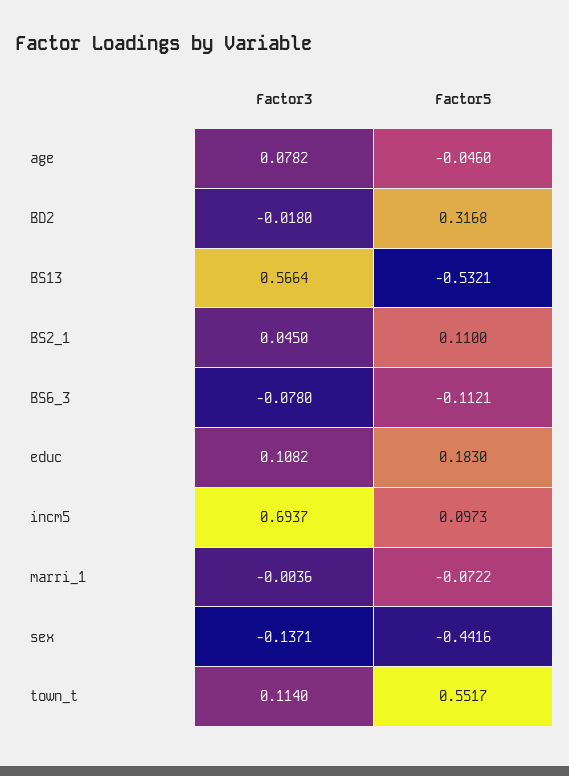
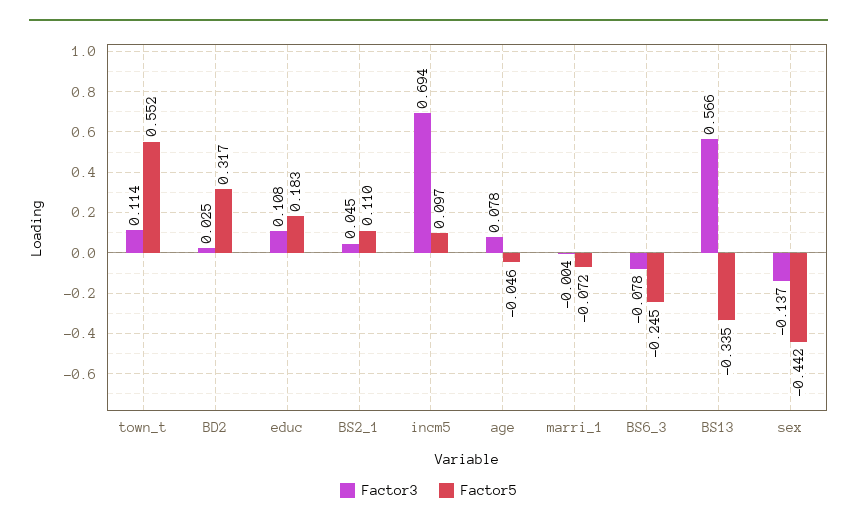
  {
    "Factor3": {
      "age": 0.0782,
-     "BD2": -0.018,
+     "BD2": 0.025,
      "BS13": 0.5664,
      "BS2_1": 0.045,
      "BS6_3": -0.078,
      "educ": 0.1082,
      "incm5": 0.6937,
      "marri_1": -0.0036,
      "sex": -0.1371,
      "town_t": 0.114
    },
    "Factor5": {
      "age": -0.046,
      "BD2": 0.3168,
-     "BS13": -0.5321,
+     "BS13": -0.335,
      "BS2_1": 0.11,
-     "BS6_3": -0.1121,
+     "BS6_3": -0.245,
      "educ": 0.183,
      "incm5": 0.0973,
      "marri_1": -0.0722,
      "sex": -0.4416,
      "town_t": 0.5517
    }
  }

